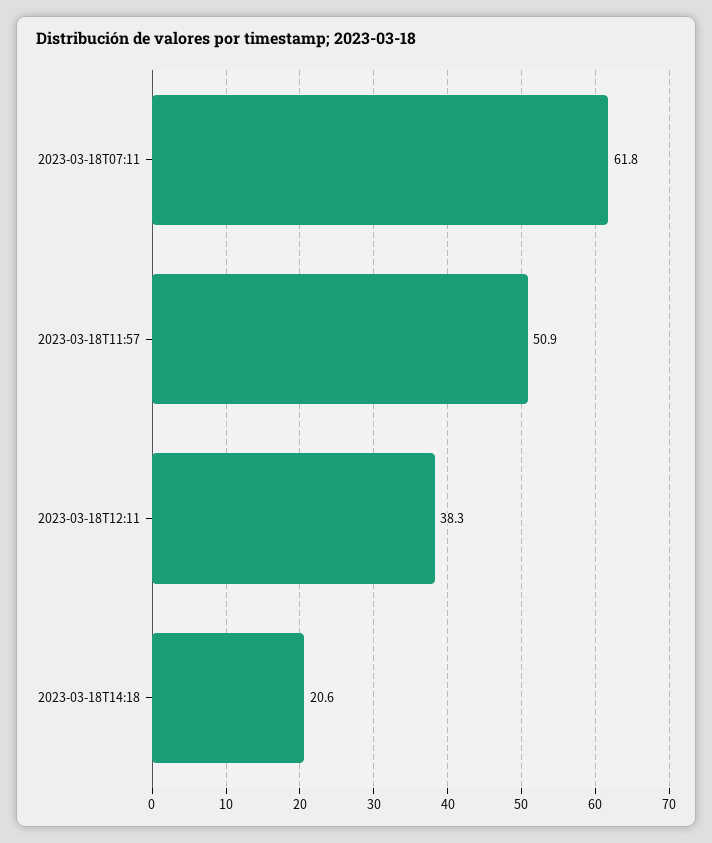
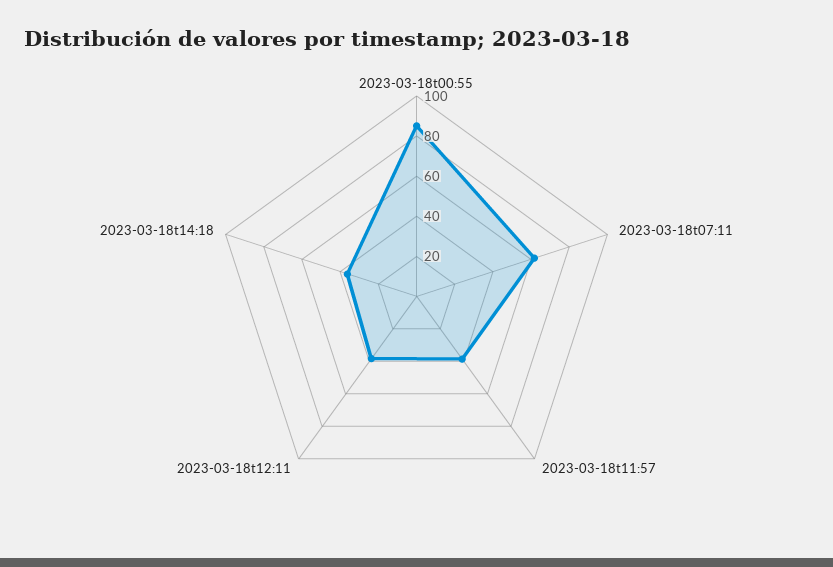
  {
    "2023-03-18T07:11": 61.8,
-   "2023-03-18T11:57": 50.9,
+   "2023-03-18T11:57": 40,
    "2023-03-18T12:11": 38.3,
-   "2023-03-18T14:18": 20.6
+   "2023-03-18T14:18": 35,
+   "2023-03-18t00:55": 85
  }

